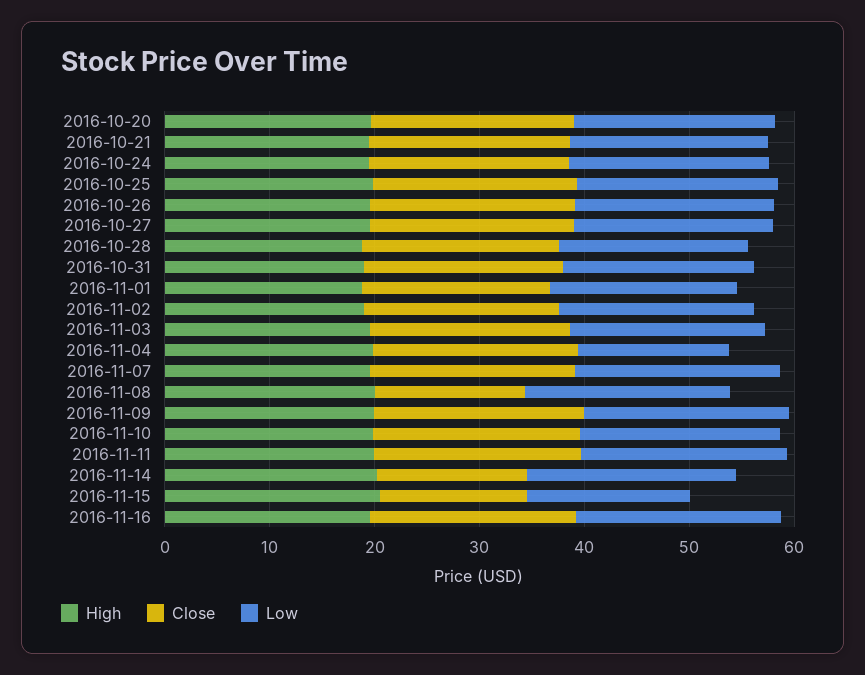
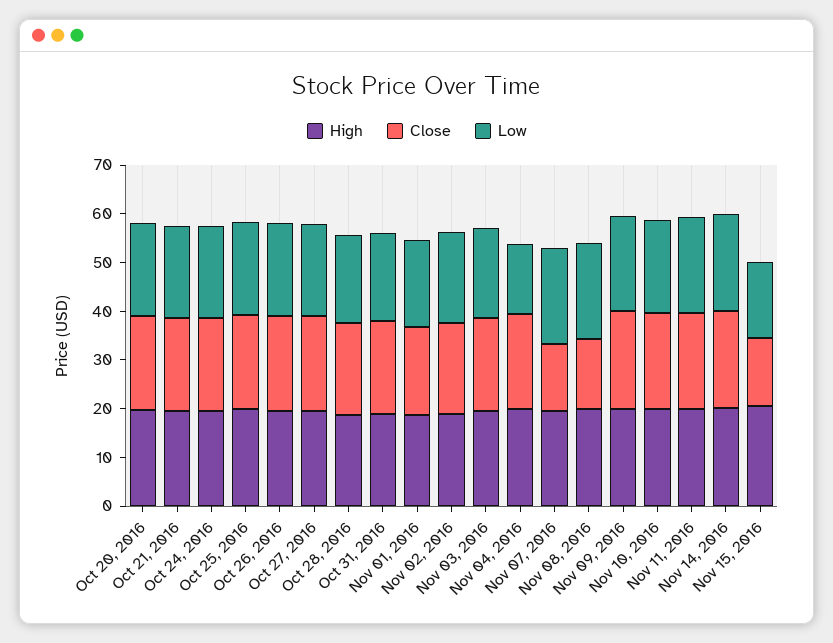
  {
    "High": {
      "2016-10-20": 20,
      "2016-10-21": 20,
      "2016-10-24": 20,
      "2016-10-25": 20,
      "2016-10-26": 20,
      "2016-10-27": 20,
      "2016-10-28": 18,
      "2016-10-31": 18,
      "2016-11-01": 18,
      "2016-11-02": 20,
      "2016-11-03": 20,
      "2016-11-04": 20,
      "2016-11-07": 20,
      "2016-11-08": 20,
      "2016-11-09": 20,
      "2016-11-10": 20,
      "2016-11-11": 20,
      "2016-11-14": 20,
-     "2016-11-15": 20,
+     "2016-11-15": 20
-     "2016-11-16": 20
    },
    "Close": {
      "2016-10-20": 20,
      "2016-10-21": 20,
      "2016-10-24": 20,
      "2016-10-25": 20,
      "2016-10-26": 20,
      "2016-10-27": 20,
      "2016-10-28": 18,
      "2016-10-31": 18,
      "2016-11-01": 18,
      "2016-11-02": 18,
      "2016-11-03": 18,
      "2016-11-04": 20,
-     "2016-11-07": 20,
+     "2016-11-07": 14,
      "2016-11-08": 14,
      "2016-11-09": 20,
      "2016-11-10": 20,
      "2016-11-11": 20,
-     "2016-11-14": 14,
+     "2016-11-14": 20,
-     "2016-11-15": 14,
+     "2016-11-15": 14
-     "2016-11-16": 20
    },
    "Low": {
      "2016-10-20": 20,
      "2016-10-21": 18,
      "2016-10-24": 20,
      "2016-10-25": 20,
      "2016-10-26": 18,
      "2016-10-27": 18,
      "2016-10-28": 18,
      "2016-10-31": 18,
      "2016-11-01": 18,
      "2016-11-02": 18,
      "2016-11-03": 18,
      "2016-11-04": 14,
      "2016-11-07": 20,
      "2016-11-08": 20,
      "2016-11-09": 20,
      "2016-11-10": 20,
      "2016-11-11": 20,
      "2016-11-14": 20,
-     "2016-11-15": 16,
+     "2016-11-15": 16
-     "2016-11-16": 20
    }
  }

